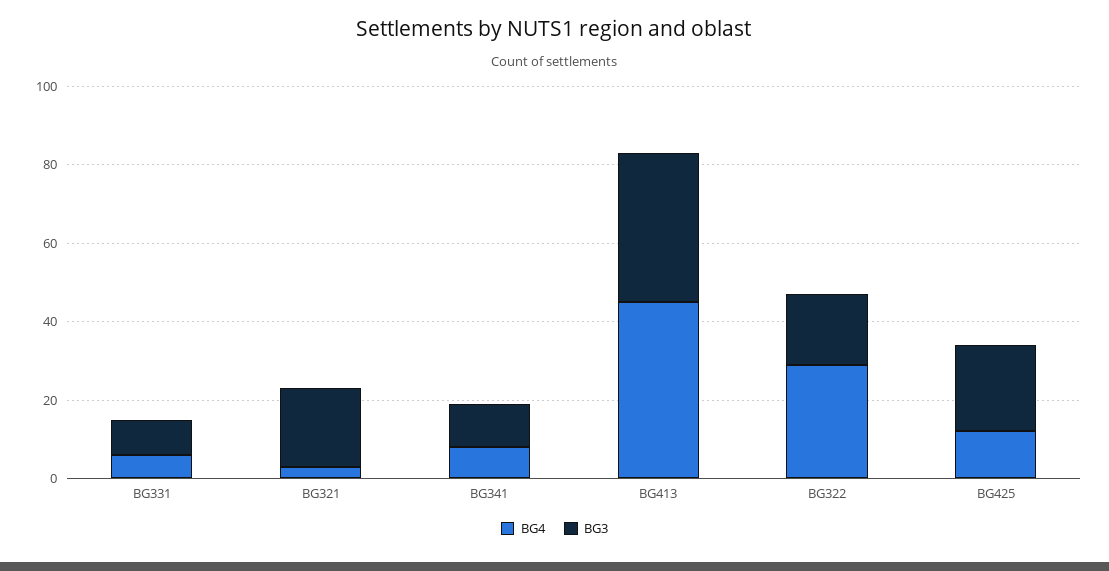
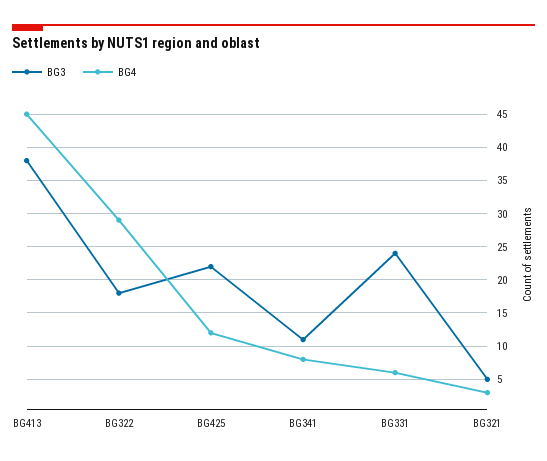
  {
    "BG4": {
      "BG331": 6,
      "BG321": 3,
      "BG341": 8,
      "BG413": 45,
      "BG322": 29,
      "BG425": 12
    },
    "BG3": {
-     "BG331": 10,
+     "BG331": 24,
-     "BG321": 20,
+     "BG321": 5,
      "BG341": 11,
      "BG413": 38,
      "BG322": 18,
      "BG425": 22
    }
  }

